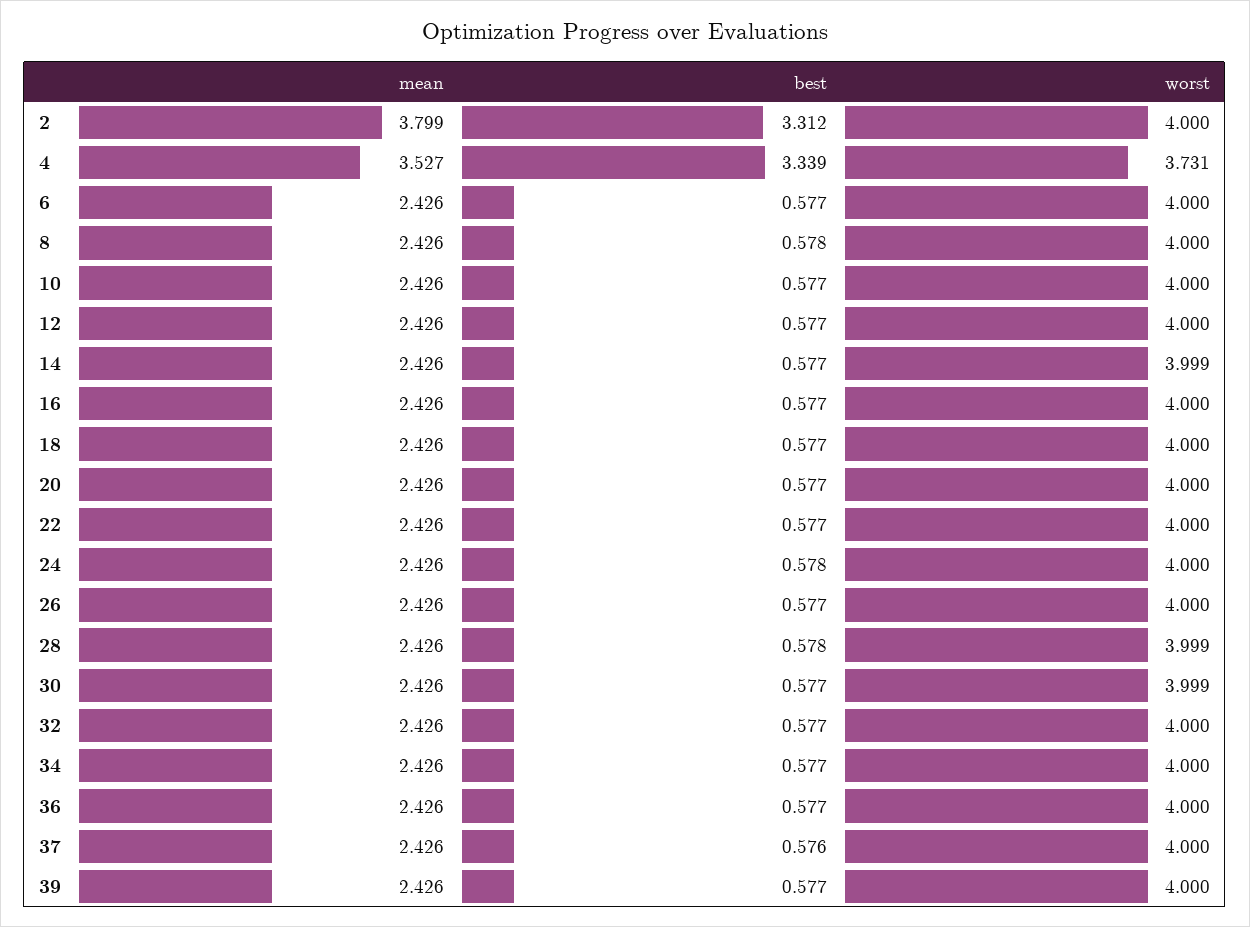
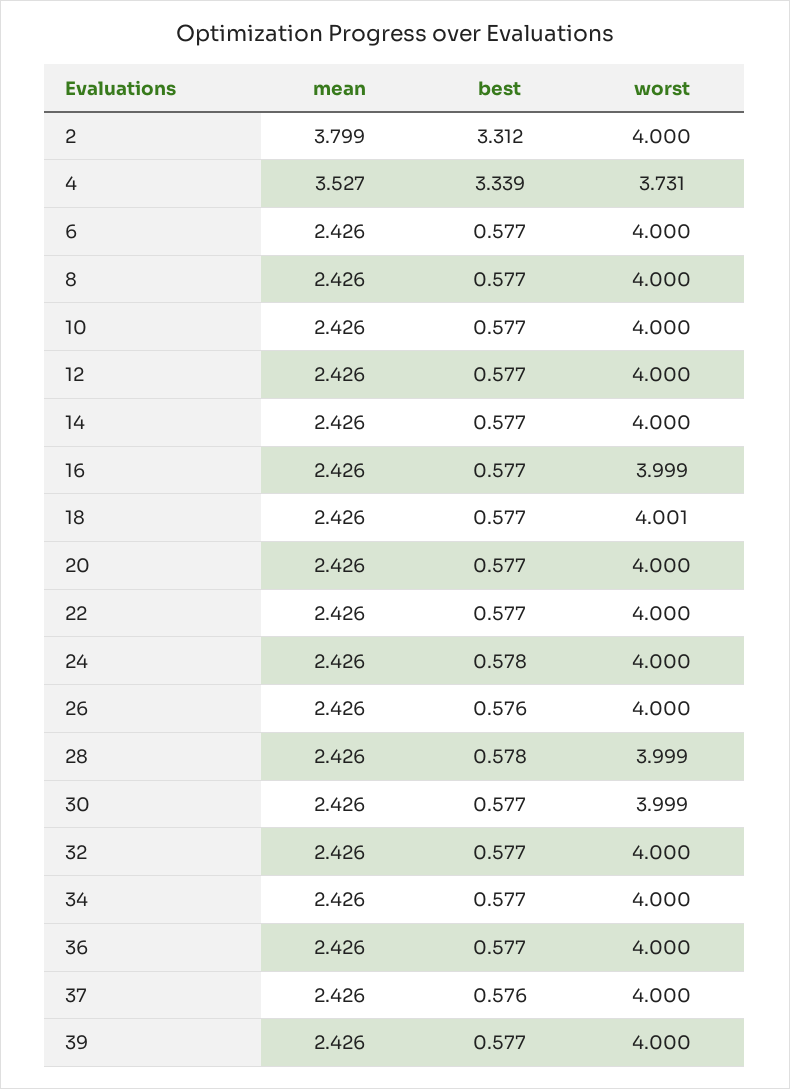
  {
    "mean": {
      "2": 3.799,
      "4": 3.527,
      "6": 2.426,
      "8": 2.426,
      "10": 2.426,
      "12": 2.426,
      "14": 2.426,
      "16": 2.426,
      "18": 2.426,
      "20": 2.426,
      "22": 2.426,
      "24": 2.426,
      "26": 2.426,
      "28": 2.426,
      "30": 2.426,
      "32": 2.426,
      "34": 2.426,
      "36": 2.426,
      "37": 2.426,
      "39": 2.426
    },
    "best": {
      "2": 3.312,
      "4": 3.339,
      "6": 0.577,
-     "8": 0.578,
+     "8": 0.577,
      "10": 0.577,
      "12": 0.577,
      "14": 0.577,
      "16": 0.577,
      "18": 0.577,
      "20": 0.577,
      "22": 0.577,
      "24": 0.578,
-     "26": 0.577,
+     "26": 0.576,
      "28": 0.578,
      "30": 0.577,
      "32": 0.577,
      "34": 0.577,
      "36": 0.577,
      "37": 0.576,
      "39": 0.577
    },
    "worst": {
      "2": 4,
      "4": 3.731,
      "6": 4,
      "8": 4,
      "10": 4,
      "12": 4,
-     "14": 3.999,
+     "14": 4,
-     "16": 4,
+     "16": 3.999,
-     "18": 4,
+     "18": 4.001,
      "20": 4,
      "22": 4,
      "24": 4,
      "26": 4,
      "28": 3.999,
      "30": 3.999,
      "32": 4,
      "34": 4,
      "36": 4,
      "37": 4,
      "39": 4
    }
  }

